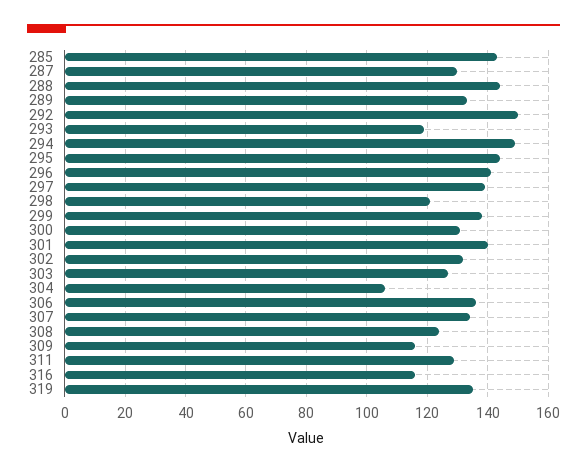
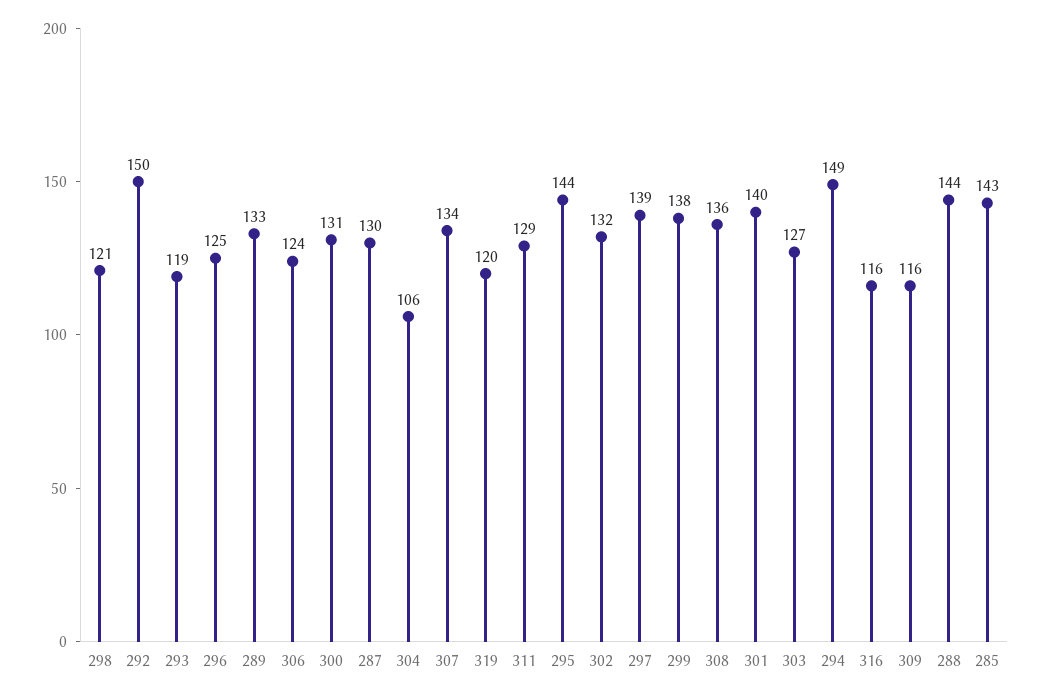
  {
    "285": 143,
    "287": 130,
    "288": 144,
    "289": 133,
    "292": 150,
    "293": 119,
    "294": 149,
    "295": 144,
-   "296": 140,
+   "296": 125,
    "297": 139,
    "298": 121,
    "299": 138,
    "300": 131,
    "301": 140,
    "302": 132,
    "303": 127,
    "304": 106,
-   "306": 135,
+   "306": 124,
    "307": 134,
-   "308": 125,
+   "308": 136,
    "309": 116,
    "311": 129,
    "316": 116,
-   "319": 135
+   "319": 120
  }

